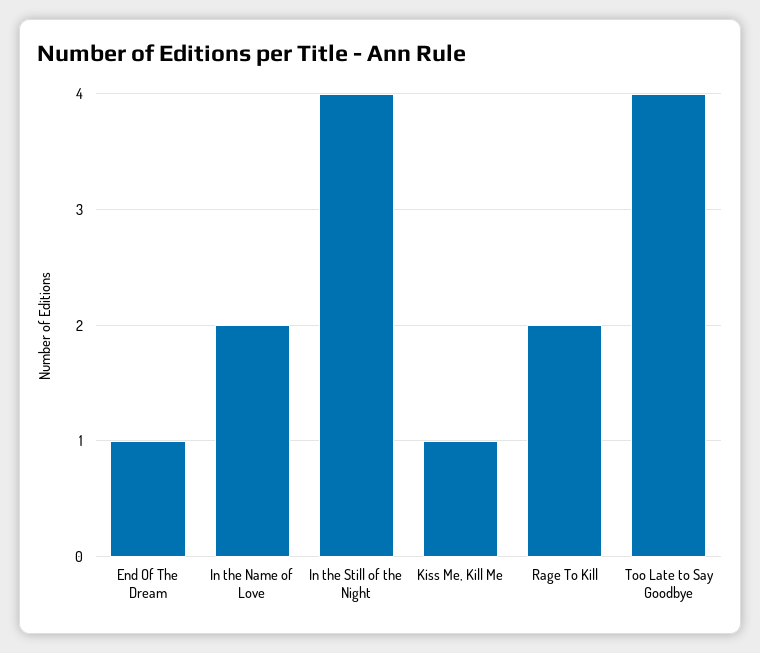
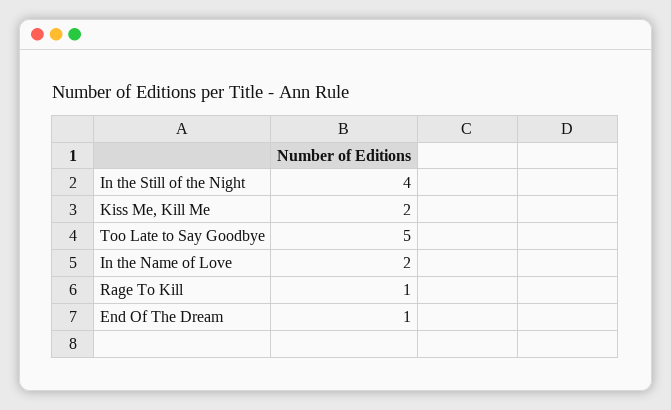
  {
    "End Of The Dream": 1,
    "In the Name of Love": 2,
    "In the Still of the Night": 4,
-   "Kiss Me, Kill Me": 1,
+   "Kiss Me, Kill Me": 2,
-   "Rage To Kill": 2,
+   "Rage To Kill": 1,
-   "Too Late to Say Goodbye": 4
+   "Too Late to Say Goodbye": 5
  }

